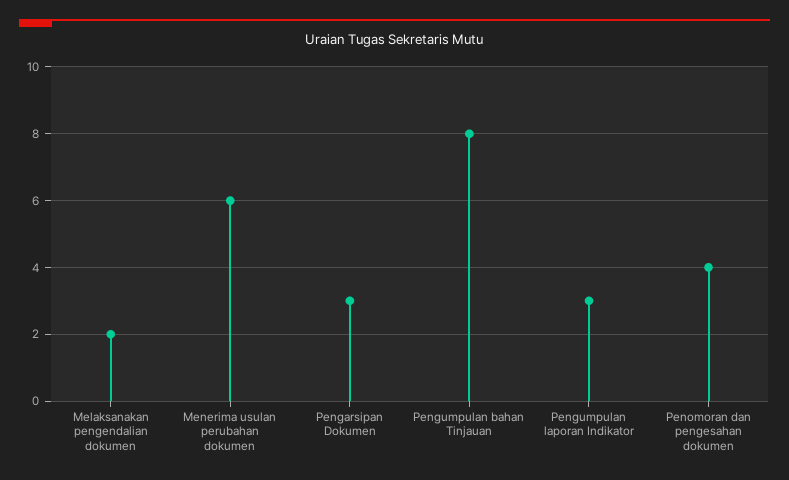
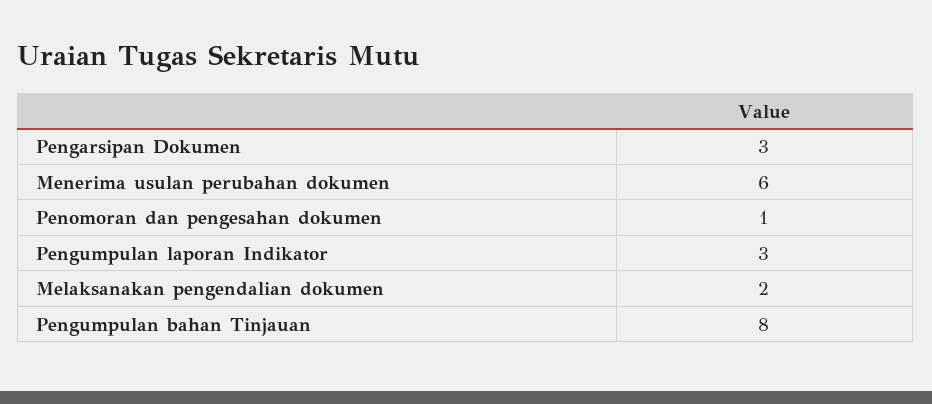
  {
    "Melaksanakan pengendalian dokumen": 2,
    "Menerima usulan perubahan dokumen": 6,
    "Pengarsipan Dokumen": 3,
    "Pengumpulan bahan Tinjauan": 8,
    "Pengumpulan laporan Indikator": 3,
-   "Penomoran dan pengesahan dokumen": 4
+   "Penomoran dan pengesahan dokumen": 1
  }

